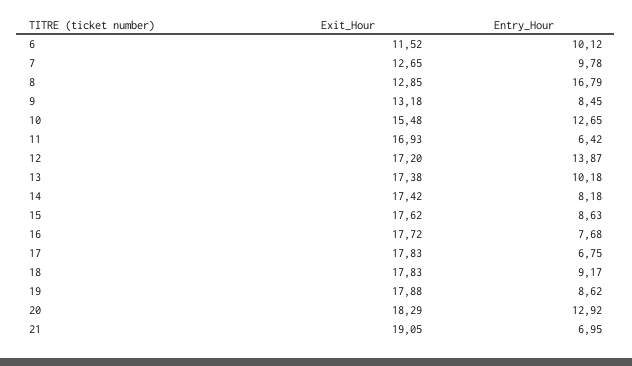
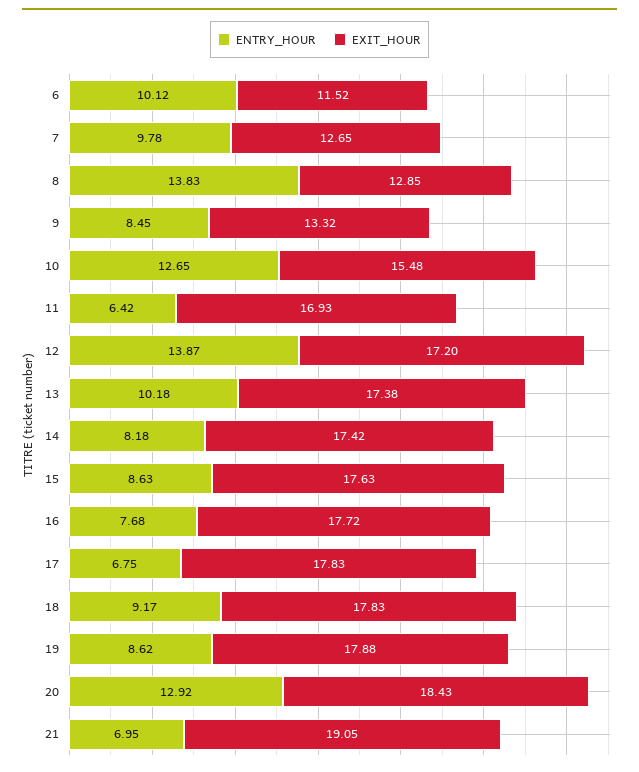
  {
    "Exit_Hour": {
      "6": 11.52,
      "7": 12.65,
      "8": 12.85,
-     "9": 13.18,
+     "9": 13.32,
      "10": 15.48,
      "11": 16.93,
      "12": 17.2,
      "13": 17.38,
      "14": 17.42,
-     "15": 17.62,
+     "15": 17.63,
      "16": 17.72,
      "17": 17.83,
      "18": 17.83,
      "19": 17.88,
-     "20": 18.29,
+     "20": 18.43,
      "21": 19.05
    },
    "Entry_Hour": {
      "6": 10.12,
      "7": 9.78,
-     "8": 16.79,
+     "8": 13.83,
      "9": 8.45,
      "10": 12.65,
      "11": 6.42,
      "12": 13.87,
      "13": 10.18,
      "14": 8.18,
      "15": 8.63,
      "16": 7.68,
      "17": 6.75,
      "18": 9.17,
      "19": 8.62,
      "20": 12.92,
      "21": 6.95
    }
  }

